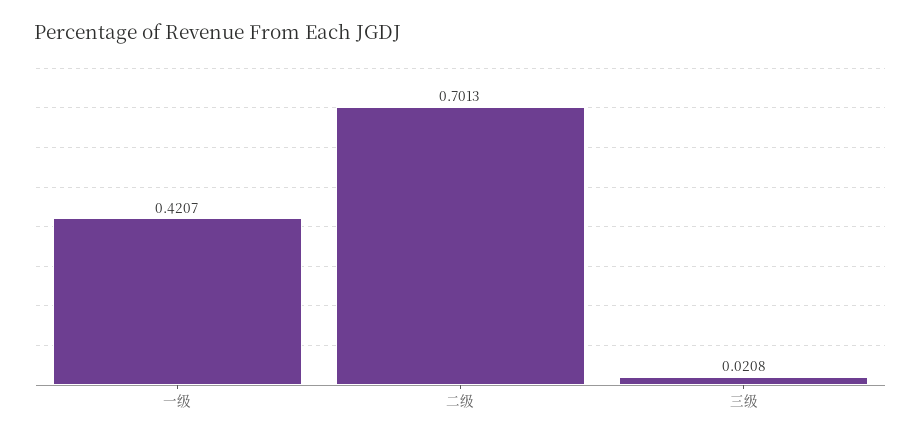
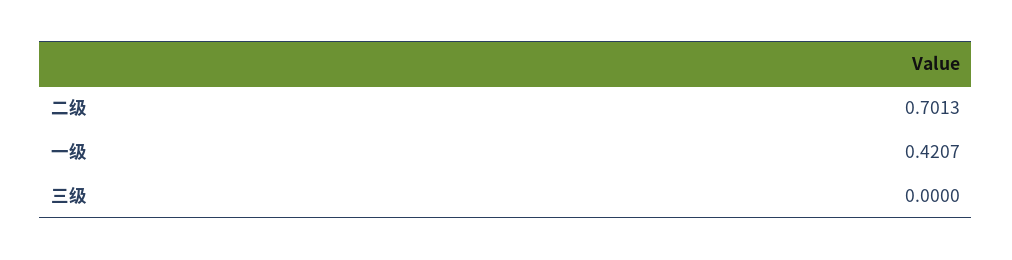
  {
    "一级": 0.4207,
    "二级": 0.7013,
-   "三级": 0.0208
+   "三级": 0
  }

